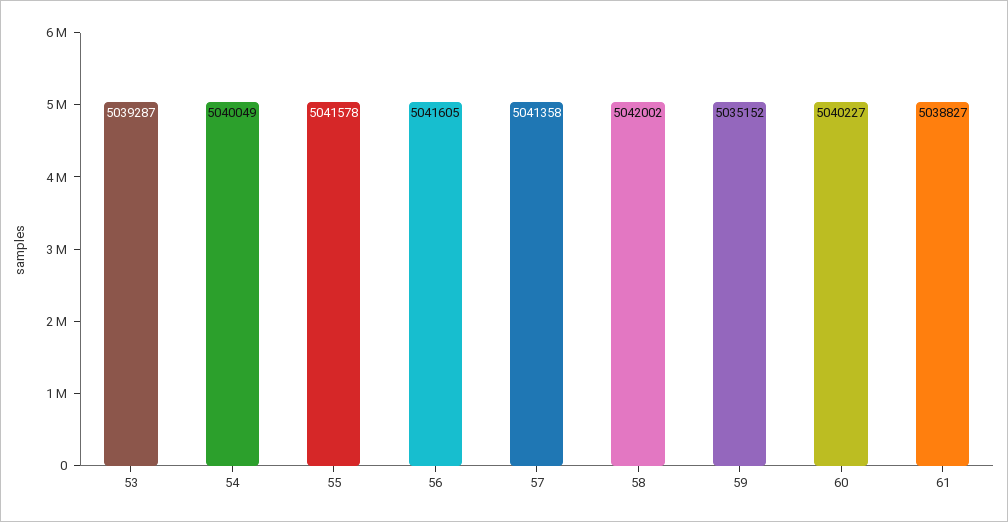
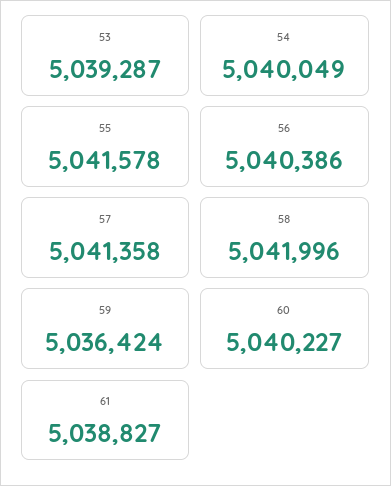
  {
    "53": 5039287,
    "54": 5040049,
    "55": 5041578,
-   "56": 5041605,
+   "56": 5040386,
    "57": 5041358,
-   "58": 5042002,
+   "58": 5041996,
-   "59": 5035152,
+   "59": 5036424,
    "60": 5040227,
    "61": 5038827
  }

